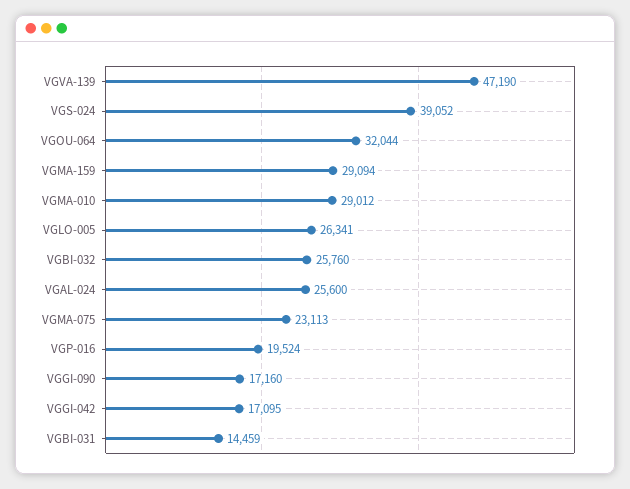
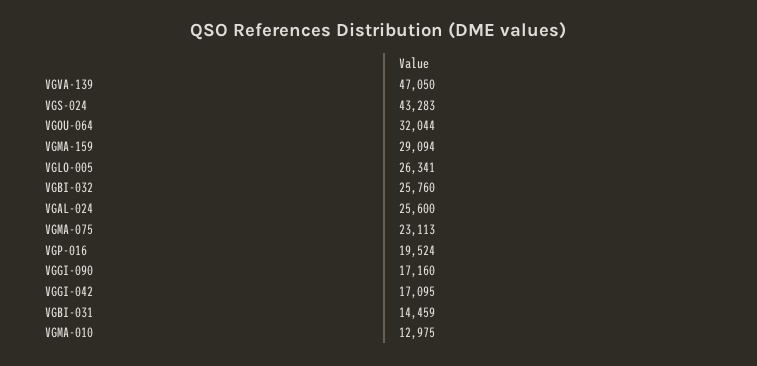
  {
-   "VGVA-139": 47190,
+   "VGVA-139": 47050,
-   "VGS-024": 39052,
+   "VGS-024": 43283,
    "VGOU-064": 32044,
    "VGMA-159": 29094,
-   "VGMA-010": 29012,
+   "VGMA-010": 12975,
    "VGLO-005": 26341,
    "VGBI-032": 25760,
    "VGAL-024": 25600,
    "VGMA-075": 23113,
    "VGP-016": 19524,
    "VGGI-090": 17160,
    "VGGI-042": 17095,
    "VGBI-031": 14459
  }

